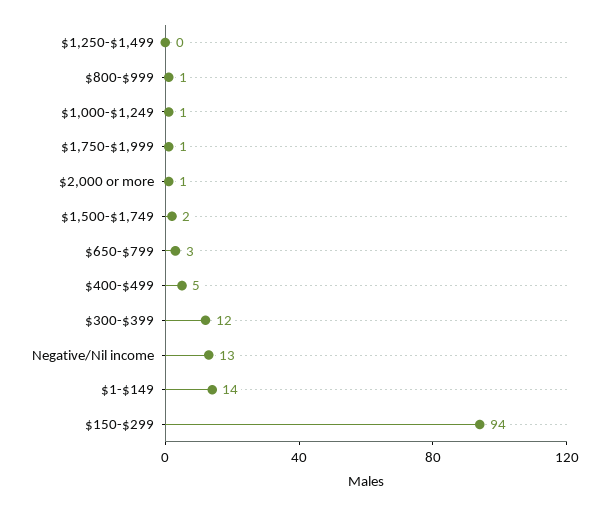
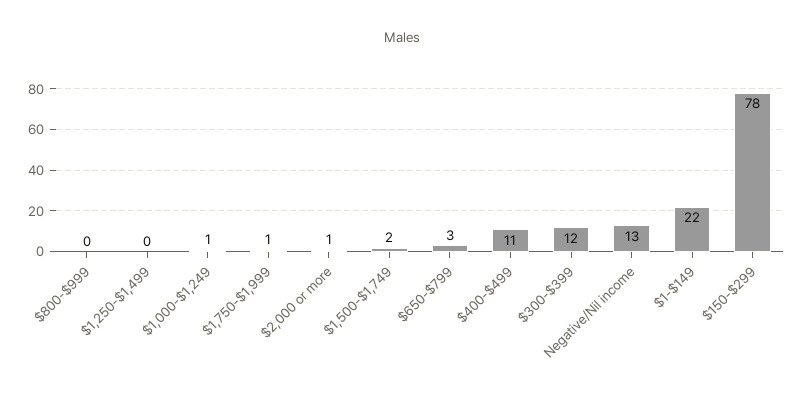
  {
    "$1,250-$1,499": 0,
-   "$800-$999": 1,
+   "$800-$999": 0,
    "$1,000-$1,249": 1,
    "$1,750-$1,999": 1,
    "$2,000 or more": 1,
    "$1,500-$1,749": 2,
    "$650-$799": 3,
-   "$400-$499": 5,
+   "$400-$499": 11,
    "$300-$399": 12,
    "Negative/Nil income": 13,
-   "$1-$149": 14,
+   "$1-$149": 22,
-   "$150-$299": 94
+   "$150-$299": 78
  }

